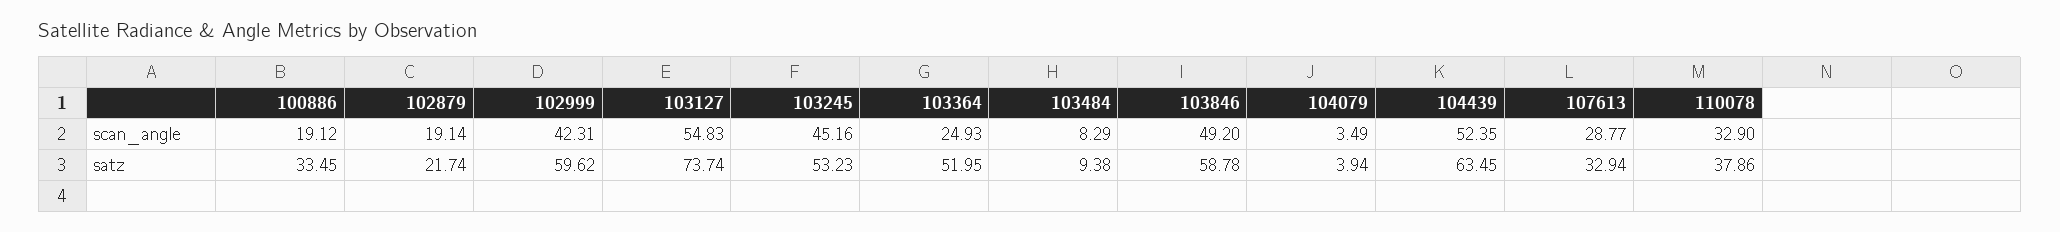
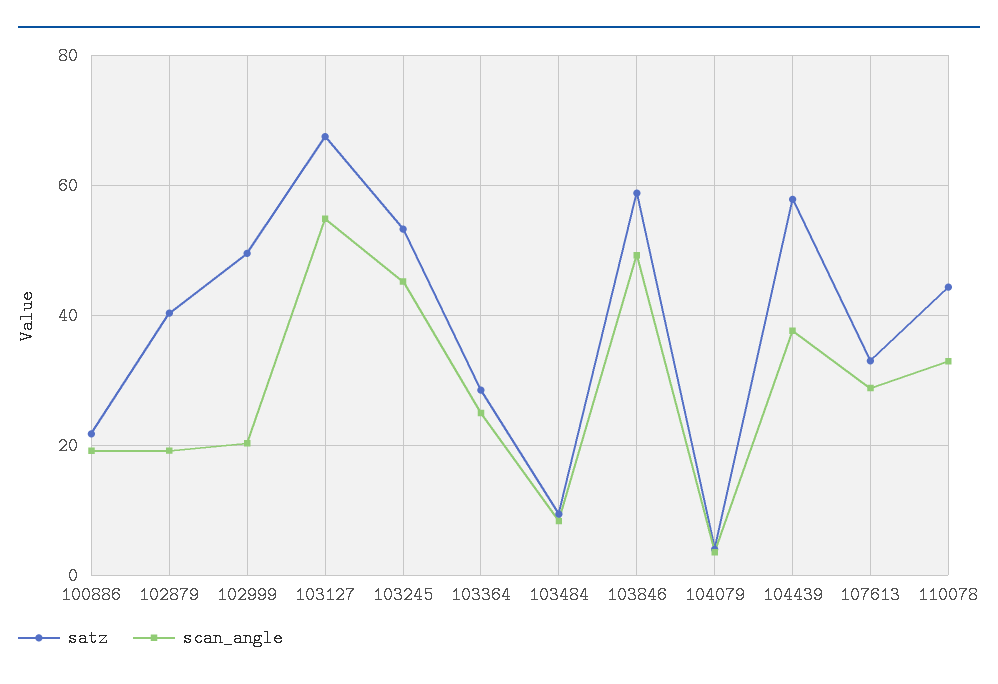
  {
    "scan_angle": {
      "100886": 19.12,
      "102879": 19.14,
-     "102999": 42.31,
+     "102999": 20,
      "103127": 54.83,
      "103245": 45.16,
      "103364": 24.93,
      "103484": 8.29,
      "103846": 49.2,
      "104079": 3.49,
-     "104439": 52.35,
+     "104439": 38,
      "107613": 28.77,
      "110078": 32.9
    },
    "satz": {
-     "100886": 33.45,
+     "100886": 22,
-     "102879": 21.74,
+     "102879": 40,
-     "102999": 59.62,
+     "102999": 50,
-     "103127": 73.74,
+     "103127": 68,
      "103245": 53.23,
-     "103364": 51.95,
+     "103364": 28,
      "103484": 9.38,
      "103846": 58.78,
      "104079": 3.94,
-     "104439": 63.45,
+     "104439": 58,
      "107613": 32.94,
-     "110078": 37.86
+     "110078": 44
    }
  }

